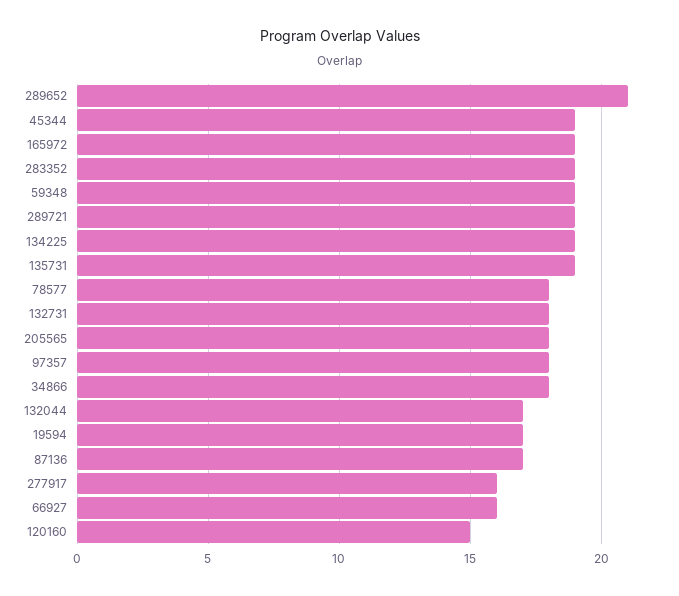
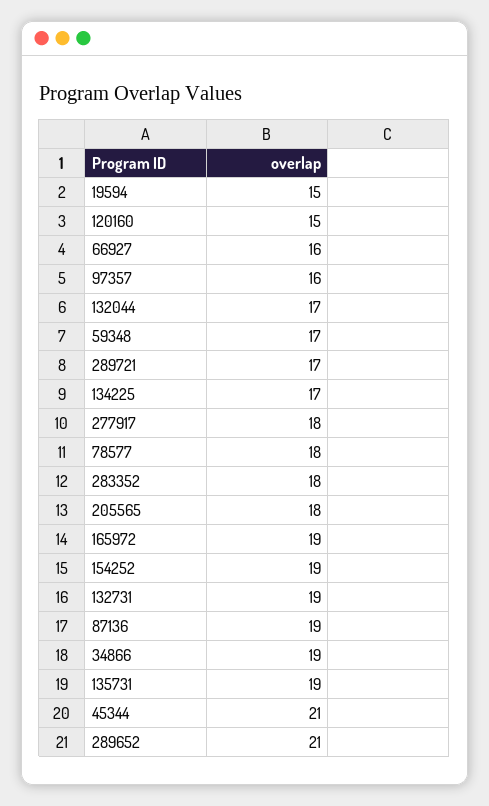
  {
    "289652": 21,
-   "45344": 19,
+   "45344": 21,
    "165972": 19,
-   "283352": 19,
+   "283352": 18,
-   "59348": 19,
+   "59348": 17,
-   "289721": 19,
+   "289721": 17,
-   "134225": 19,
+   "134225": 17,
    "135731": 19,
    "78577": 18,
-   "132731": 18,
+   "132731": 19,
    "205565": 18,
-   "97357": 18,
+   "97357": 16,
-   "34866": 18,
+   "34866": 19,
    "132044": 17,
-   "19594": 17,
+   "19594": 15,
-   "87136": 17,
+   "87136": 19,
-   "277917": 16,
+   "277917": 18,
    "66927": 16,
-   "120160": 15
+   "120160": 15,
+   "154252": 19
  }

